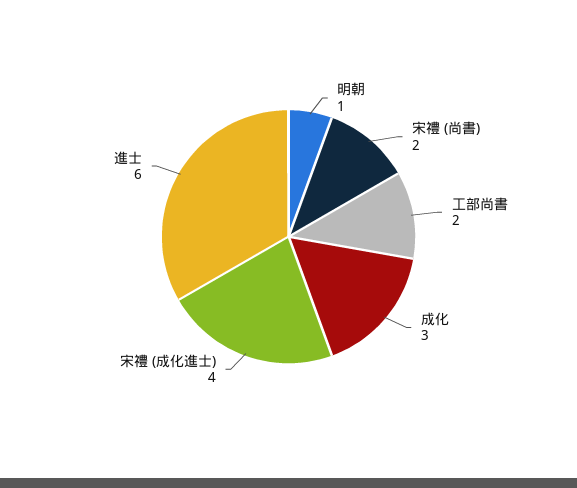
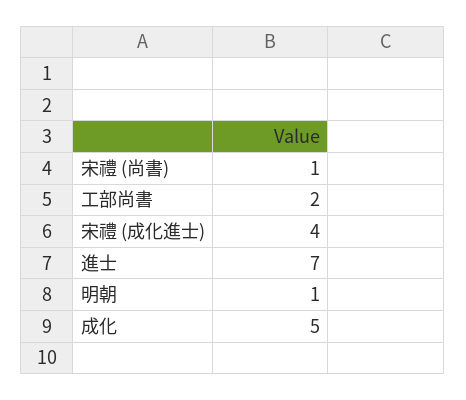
  {
    "明朝": 1,
-   "宋禮 (尚書)": 2,
+   "宋禮 (尚書)": 1,
    "工部尚書": 2,
-   "成化": 3,
+   "成化": 5,
    "宋禮 (成化進士)": 4,
-   "進士": 6
+   "進士": 7
  }

